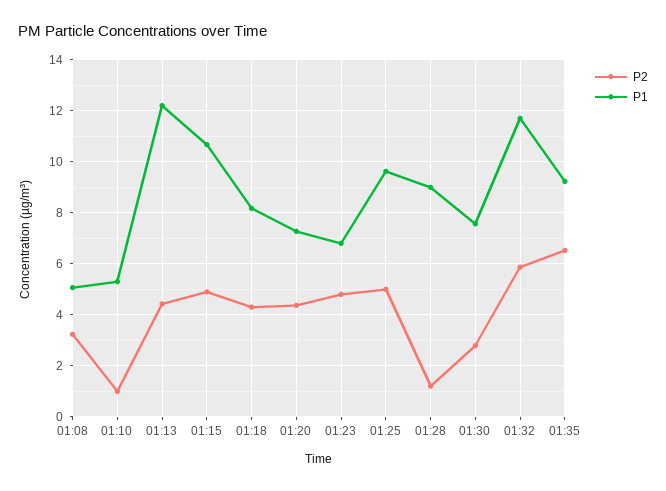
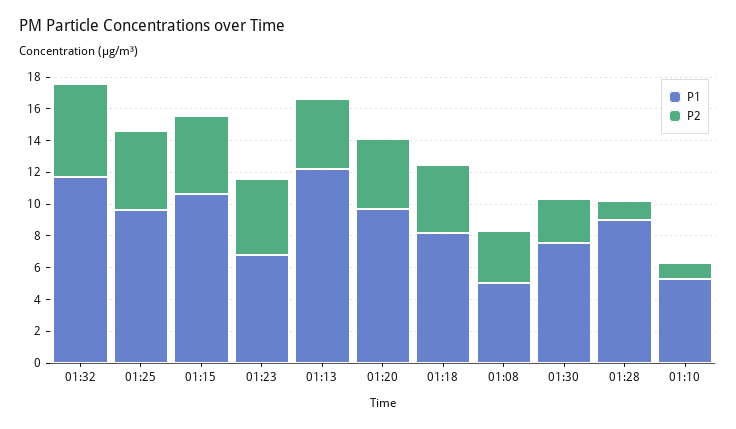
  {
    "P2": {
      "01:08": 3.25,
      "01:10": 1,
      "01:13": 4.5,
      "01:15": 5,
      "01:18": 4.25,
      "01:20": 4.25,
      "01:23": 4.75,
      "01:25": 5,
      "01:28": 1.25,
      "01:30": 2.75,
-     "01:32": 5.75,
+     "01:32": 5.75
-     "01:35": 6.5
    },
    "P1": {
      "01:08": 5,
      "01:10": 5.25,
      "01:13": 12.25,
      "01:15": 10.75,
      "01:18": 8.25,
-     "01:20": 7.25,
+     "01:20": 10,
      "01:23": 6.75,
      "01:25": 9.75,
      "01:28": 9,
      "01:30": 7.5,
-     "01:32": 11.75,
+     "01:32": 11.75
-     "01:35": 9.25
    }
  }

